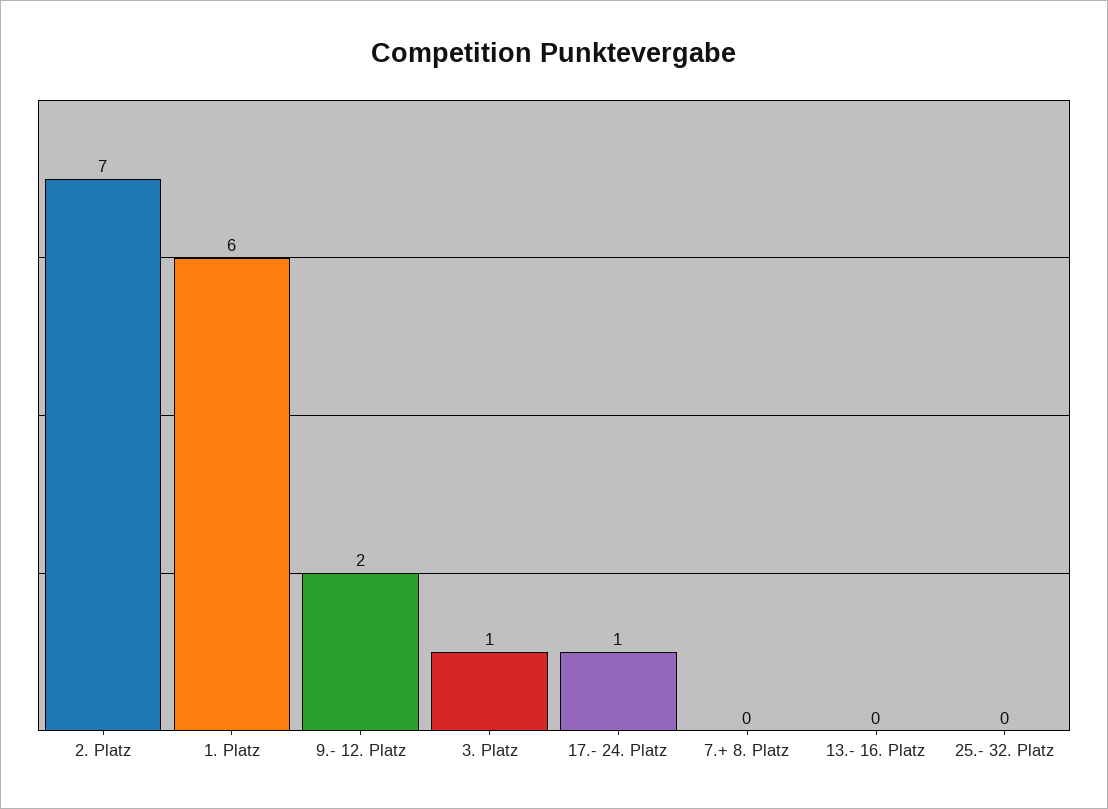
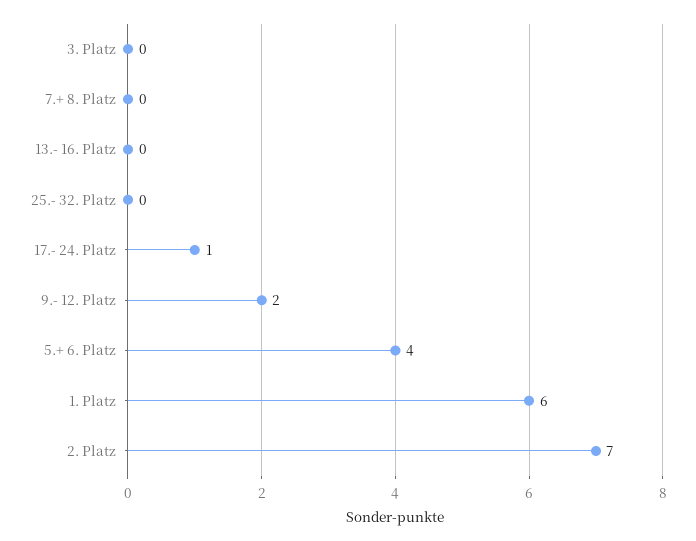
  {
    "2. Platz": 7,
    "1. Platz": 6,
    "9.- 12. Platz": 2,
-   "3. Platz": 1,
+   "3. Platz": 0,
    "17.- 24. Platz": 1,
    "7.+ 8. Platz": 0,
    "13.- 16. Platz": 0,
-   "25.- 32. Platz": 0
+   "25.- 32. Platz": 0,
+   "5.+ 6. Platz": 4
  }

